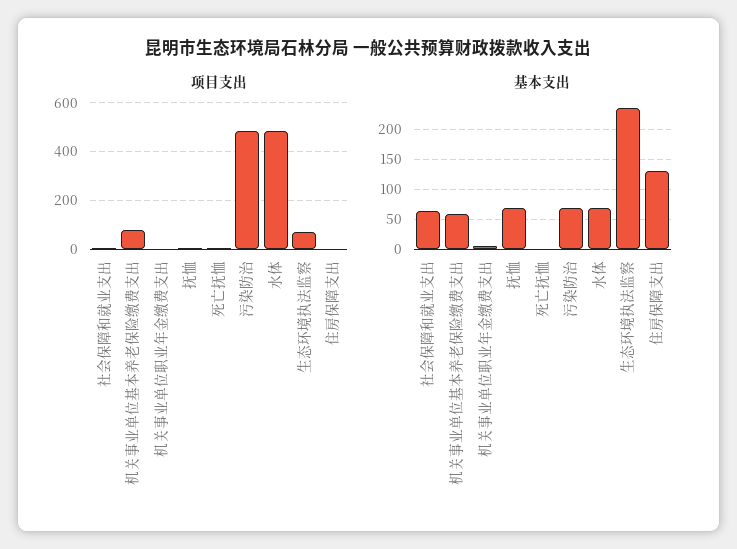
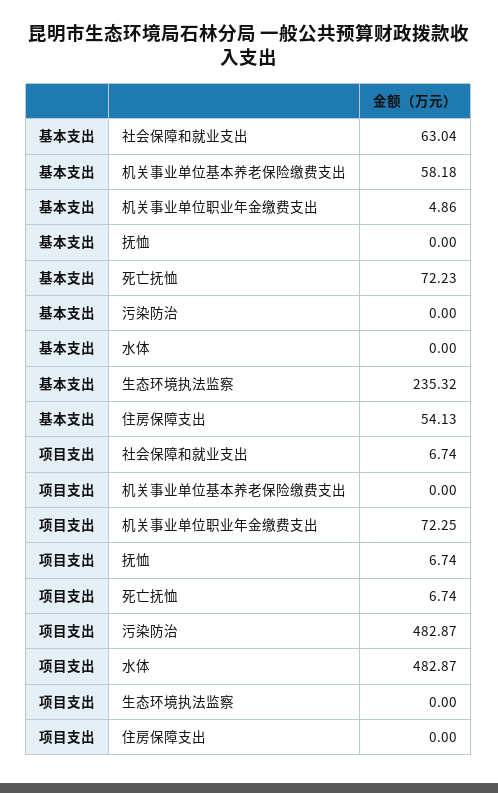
  {
    "项目支出": {
      "社会保障和就业支出": 6.74,
-     "机关事业单位基本养老保险缴费支出": 75,
+     "机关事业单位基本养老保险缴费支出": 0,
-     "机关事业单位职业年金缴费支出": 0,
+     "机关事业单位职业年金缴费支出": 72.25,
      "抚恤": 6.74,
      "死亡抚恤": 6.74,
      "污染防治": 482.87,
      "水体": 482.87,
-     "生态环境执法监察": 75,
+     "生态环境执法监察": 0,
      "住房保障支出": 0
    },
    "基本支出": {
      "社会保障和就业支出": 63.04,
      "机关事业单位基本养老保险缴费支出": 58.18,
      "机关事业单位职业年金缴费支出": 4.86,
-     "抚恤": 75,
+     "抚恤": 0,
-     "死亡抚恤": 0,
+     "死亡抚恤": 72.23,
-     "污染防治": 75,
+     "污染防治": 0,
-     "水体": 75,
+     "水体": 0,
      "生态环境执法监察": 235.32,
-     "住房保障支出": 125
+     "住房保障支出": 54.13
    }
  }

